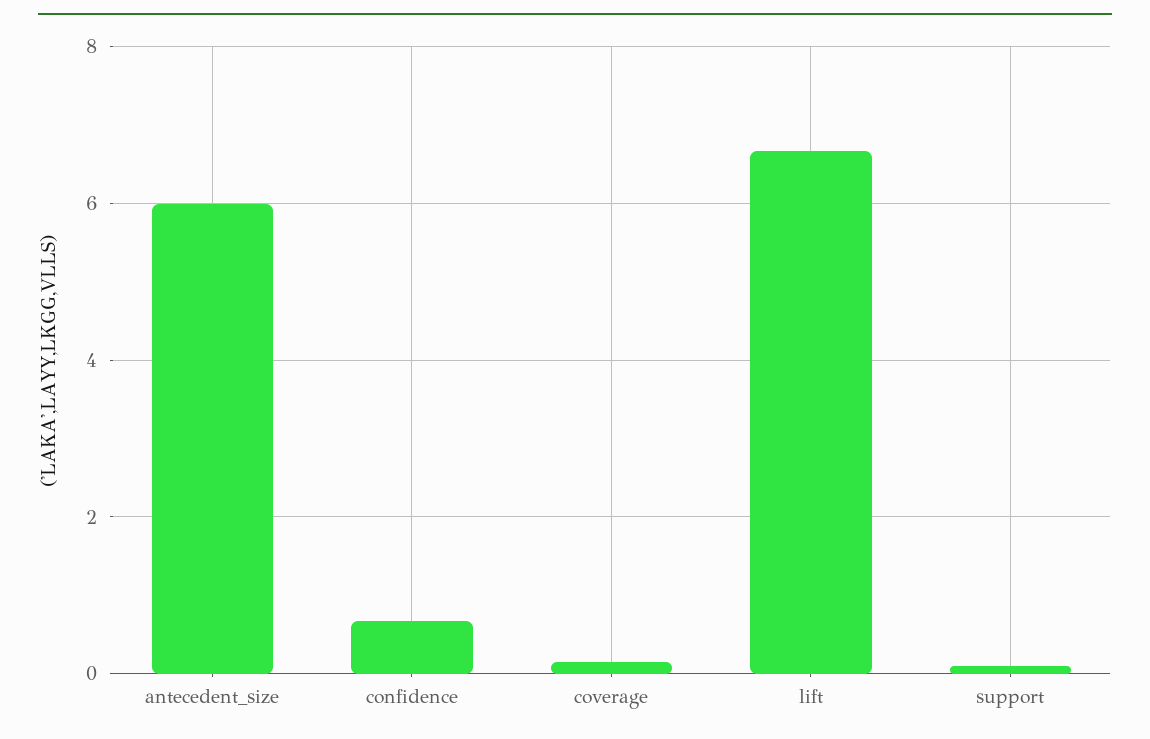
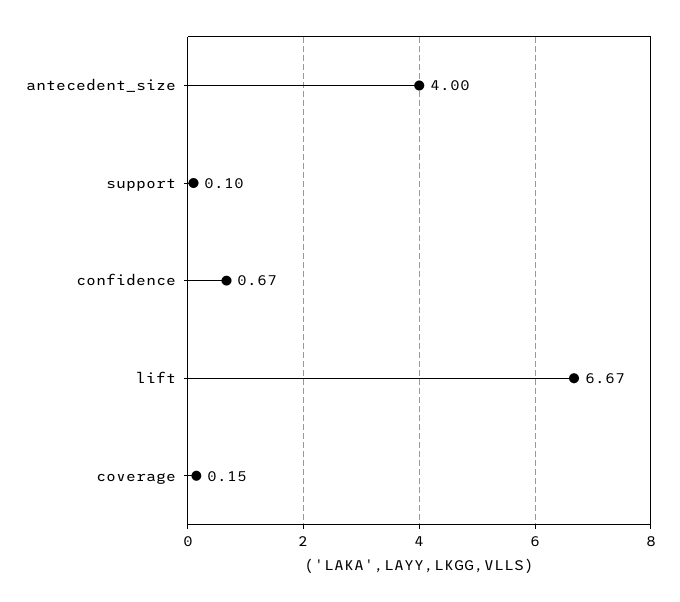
  {
-   "antecedent_size": 6,
+   "antecedent_size": 4,
    "confidence": 0.67,
    "coverage": 0.15,
    "lift": 6.67,
    "support": 0.1
  }

